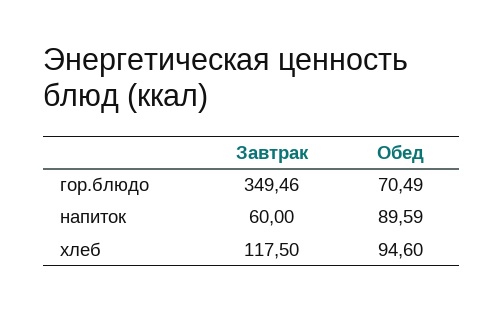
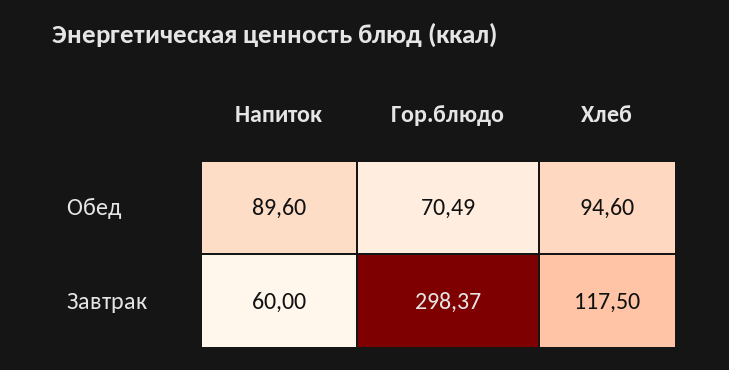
  {
    "Завтрак": {
-     "гор.блюдо": 349.46,
+     "гор.блюдо": 298.37,
      "напиток": 60,
      "хлеб": 117.5
    },
    "Обед": {
      "гор.блюдо": 70.49,
-     "напиток": 89.59,
+     "напиток": 89.6,
      "хлеб": 94.6
    }
  }

